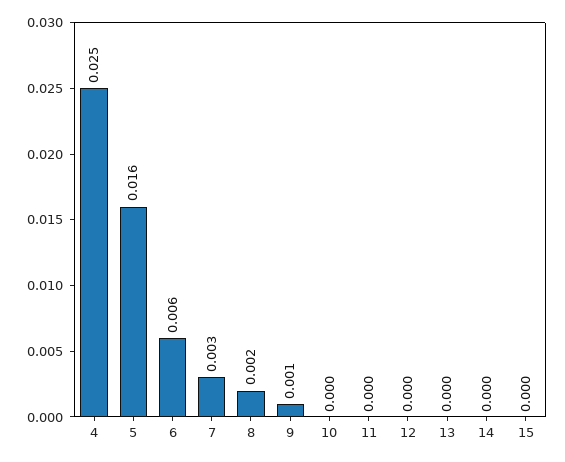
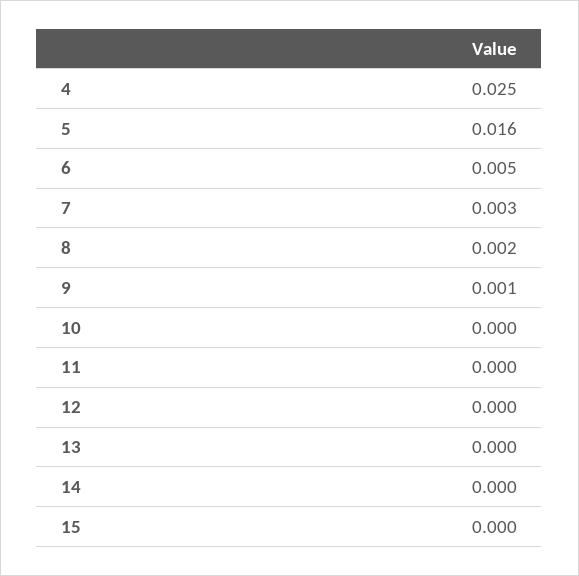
  {
    "4": 0.025,
    "5": 0.016,
-   "6": 0.006,
+   "6": 0.005,
    "7": 0.003,
    "8": 0.002,
    "9": 0.001,
    "10": 0,
    "11": 0,
    "12": 0,
    "13": 0,
    "14": 0,
    "15": 0
  }

